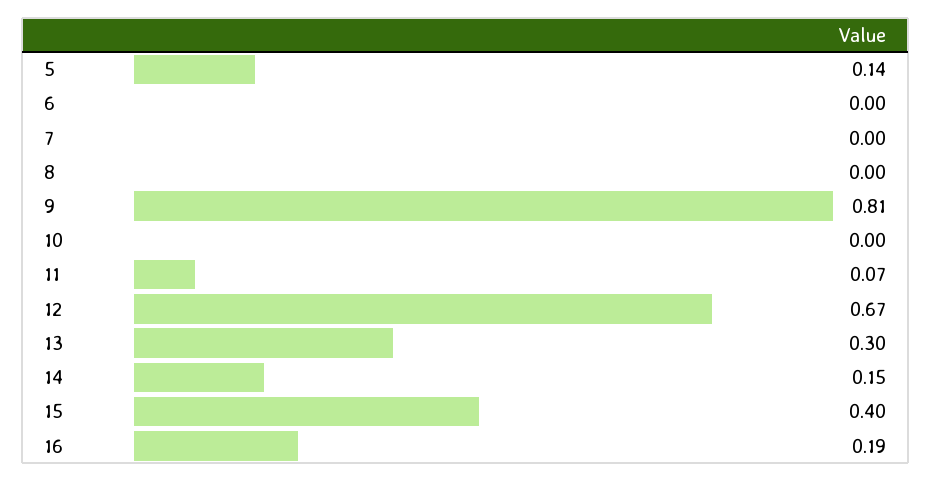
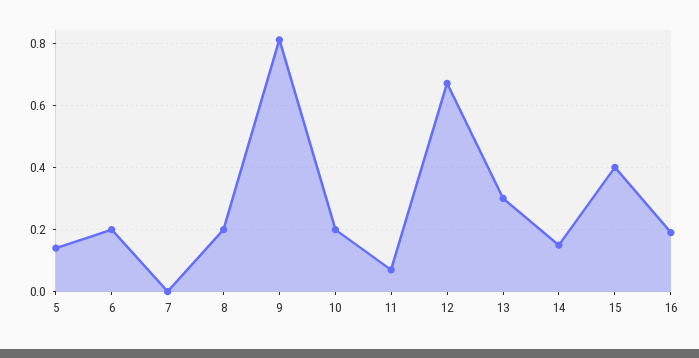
  {
    "5": 0.14,
-   "6": 0,
+   "6": 0.2,
    "7": 0,
-   "8": 0,
+   "8": 0.2,
    "9": 0.81,
-   "10": 0,
+   "10": 0.2,
    "11": 0.07,
    "12": 0.67,
    "13": 0.3,
    "14": 0.15,
    "15": 0.4,
    "16": 0.19
  }

